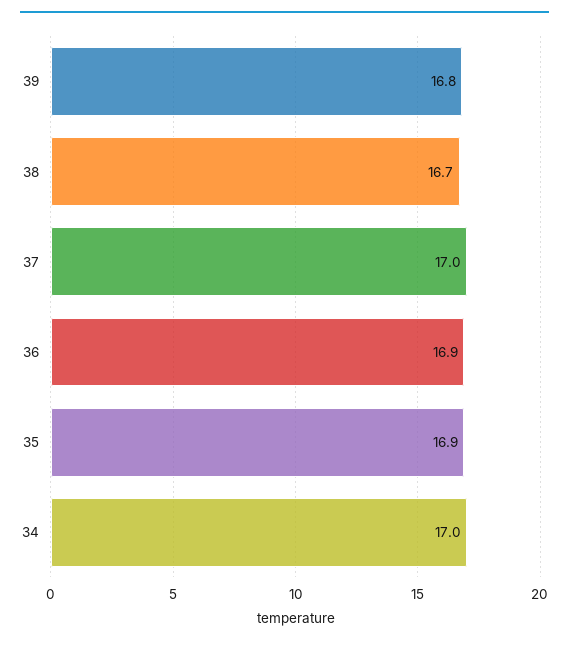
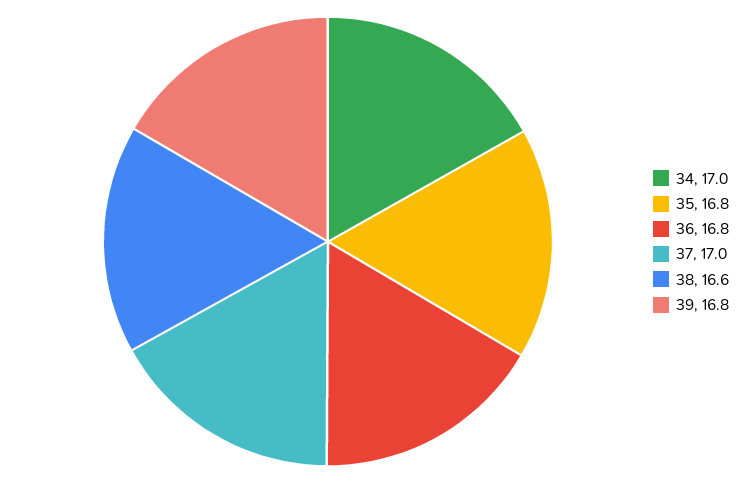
  {
    "39": 16.8,
-   "38": 16.7,
+   "38": 16.6,
    "37": 17,
-   "36": 16.9,
+   "36": 16.8,
-   "35": 16.9,
+   "35": 16.8,
    "34": 17
  }

